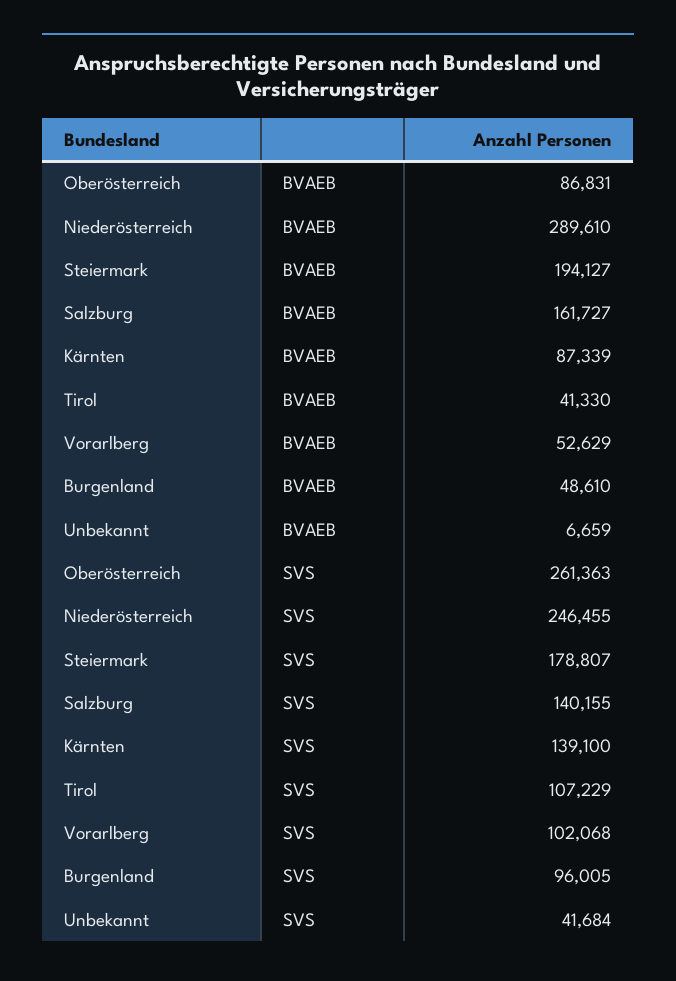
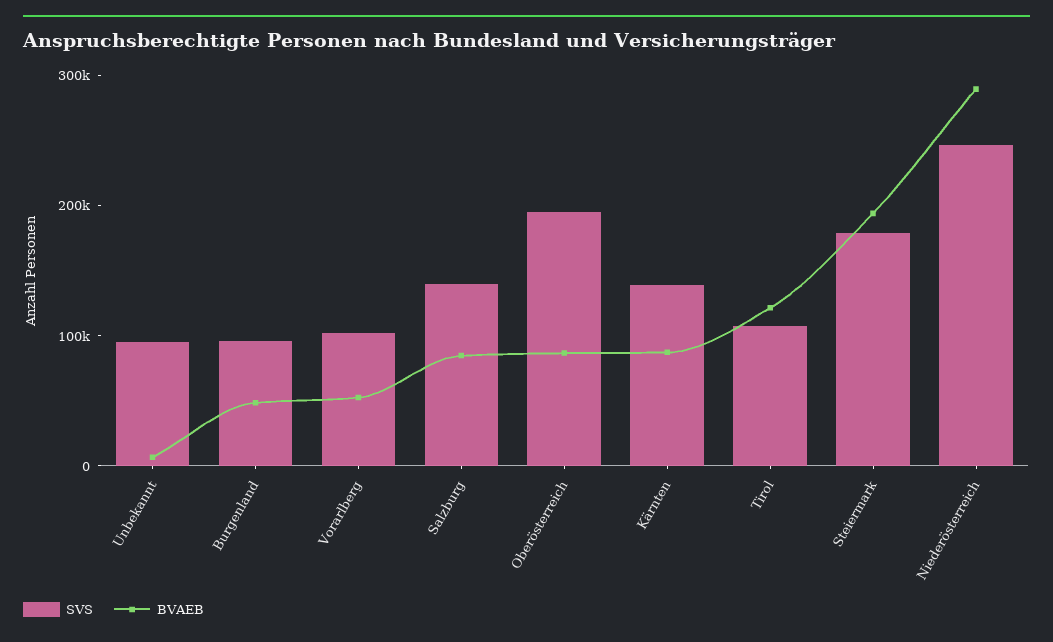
  {
    "BVAEB": {
      "Oberösterreich": 86831,
      "Niederösterreich": 289610,
      "Steiermark": 194127,
-     "Salzburg": 161727,
+     "Salzburg": 80000,
      "Kärnten": 87339,
-     "Tirol": 41330,
+     "Tirol": 120000,
      "Vorarlberg": 52629,
      "Burgenland": 48610,
      "Unbekannt": 6659
    },
    "SVS": {
-     "Oberösterreich": 261363,
+     "Oberösterreich": 200000,
      "Niederösterreich": 246455,
      "Steiermark": 178807,
      "Salzburg": 140155,
      "Kärnten": 139100,
      "Tirol": 107229,
      "Vorarlberg": 102068,
      "Burgenland": 96005,
-     "Unbekannt": 41684
+     "Unbekannt": 100000
    }
  }

